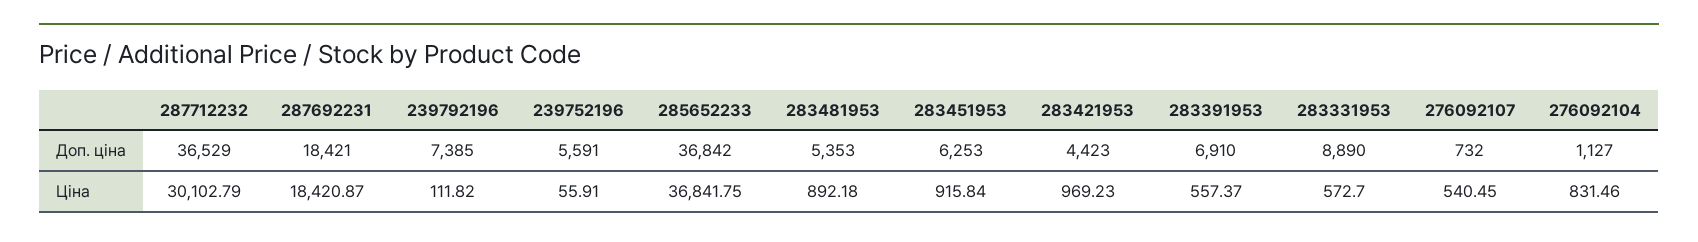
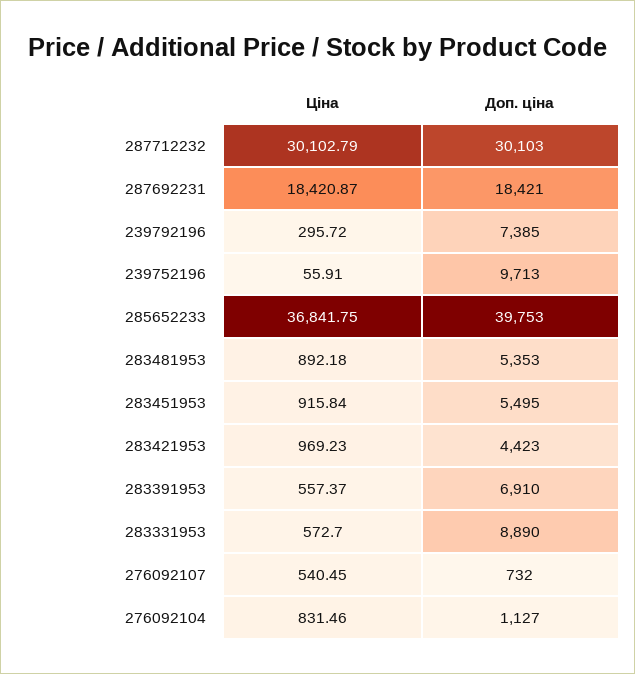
  {
    "287712232": {
-     "Доп. ціна": 36529,
+     "Доп. ціна": 30103,
      "Ціна": 30102.79
    },
    "287692231": {
      "Доп. ціна": 18421,
      "Ціна": 18420.87
    },
    "239792196": {
      "Доп. ціна": 7385,
-     "Ціна": 111.82
+     "Ціна": 295.72
    },
    "239752196": {
-     "Доп. ціна": 5591,
+     "Доп. ціна": 9713,
      "Ціна": 55.91
    },
    "285652233": {
-     "Доп. ціна": 36842,
+     "Доп. ціна": 39753,
      "Ціна": 36841.75
    },
    "283481953": {
      "Доп. ціна": 5353,
      "Ціна": 892.18
    },
    "283451953": {
-     "Доп. ціна": 6253,
+     "Доп. ціна": 5495,
      "Ціна": 915.84
    },
    "283421953": {
      "Доп. ціна": 4423,
      "Ціна": 969.23
    },
    "283391953": {
      "Доп. ціна": 6910,
      "Ціна": 557.37
    },
    "283331953": {
      "Доп. ціна": 8890,
      "Ціна": 572.7
    },
    "276092107": {
      "Доп. ціна": 732,
      "Ціна": 540.45
    },
    "276092104": {
      "Доп. ціна": 1127,
      "Ціна": 831.46
    }
  }

